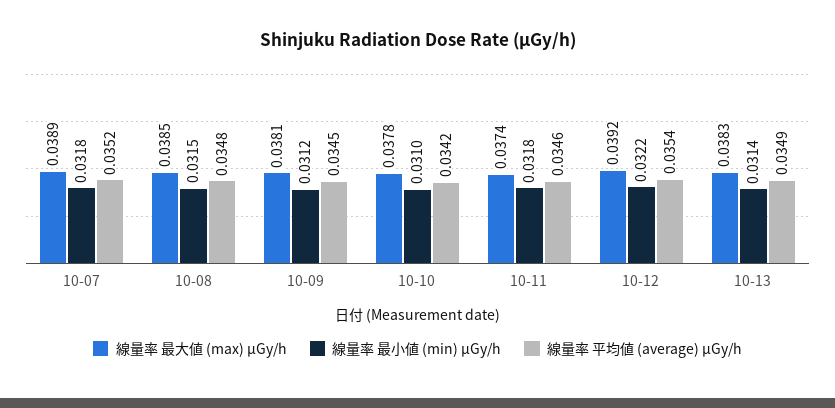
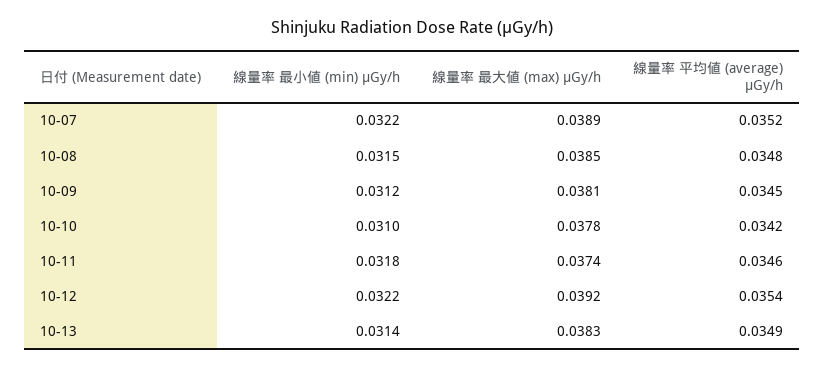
  {
    "線量率 最大値 (max) μGy/h": {
      "10-07": 0.0389,
      "10-08": 0.0385,
      "10-09": 0.0381,
      "10-10": 0.0378,
      "10-11": 0.0374,
      "10-12": 0.0392,
      "10-13": 0.0383
    },
    "線量率 最小値 (min) μGy/h": {
-     "10-07": 0.0318,
+     "10-07": 0.0322,
      "10-08": 0.0315,
      "10-09": 0.0312,
      "10-10": 0.031,
      "10-11": 0.0318,
      "10-12": 0.0322,
      "10-13": 0.0314
    },
    "線量率 平均値 (average) μGy/h": {
      "10-07": 0.0352,
      "10-08": 0.0348,
      "10-09": 0.0345,
      "10-10": 0.0342,
      "10-11": 0.0346,
      "10-12": 0.0354,
      "10-13": 0.0349
    }
  }

